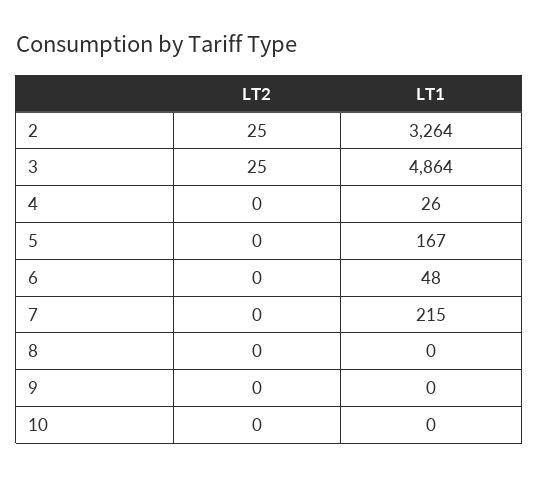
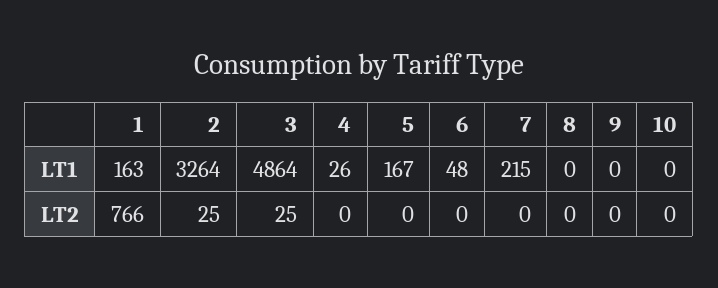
  {
    "LT2": {
      "2": 25,
      "3": 25,
      "4": 0,
      "5": 0,
      "6": 0,
      "7": 0,
      "8": 0,
      "9": 0,
-     "10": 0
+     "10": 0,
+     "1": 766
    },
    "LT1": {
      "2": 3264,
      "3": 4864,
      "4": 26,
      "5": 167,
      "6": 48,
      "7": 215,
      "8": 0,
      "9": 0,
-     "10": 0
+     "10": 0,
+     "1": 163
    }
  }

